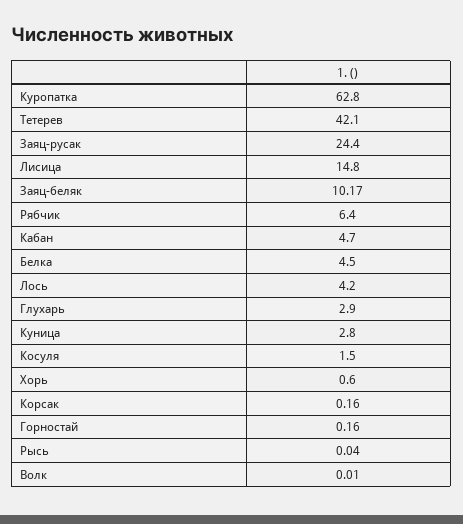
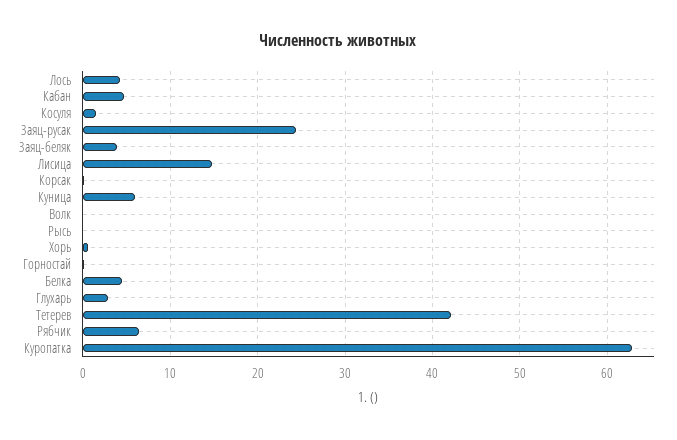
  {
    "Куропатка": 62.8,
    "Тетерев": 42.1,
    "Заяц-русак": 24.4,
    "Лисица": 14.8,
-   "Заяц-беляк": 10.17,
+   "Заяц-беляк": 4,
    "Рябчик": 6.4,
    "Кабан": 4.7,
    "Белка": 4.5,
    "Лось": 4.2,
    "Глухарь": 2.9,
-   "Куница": 2.8,
+   "Куница": 6,
    "Косуля": 1.5,
    "Хорь": 0.6,
    "Корсак": 0.16,
    "Горностай": 0.16,
    "Рысь": 0.04,
    "Волк": 0.01
  }

